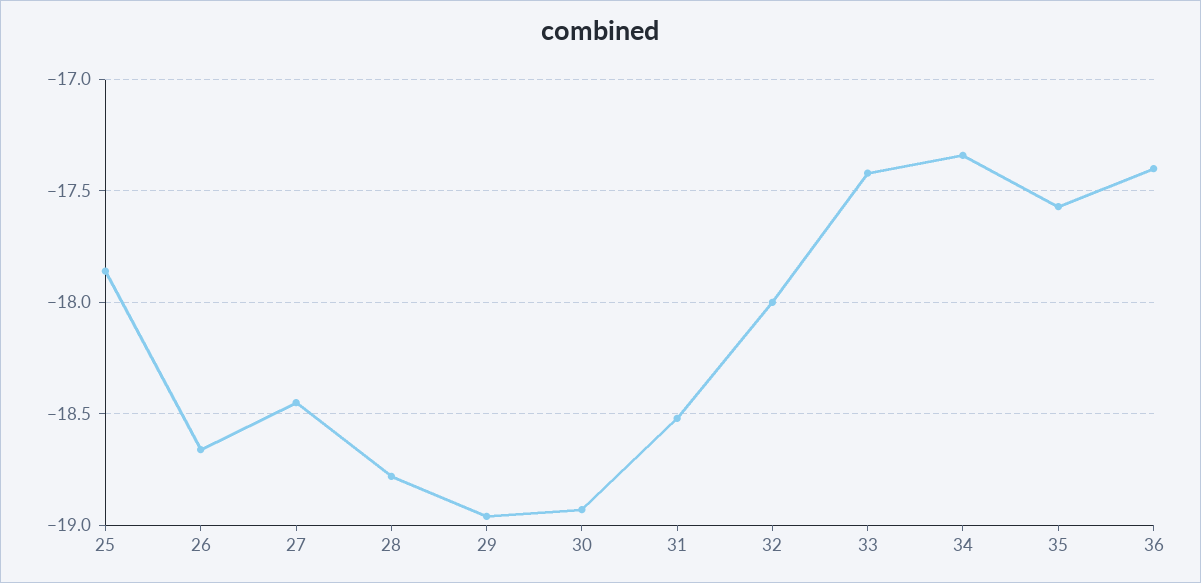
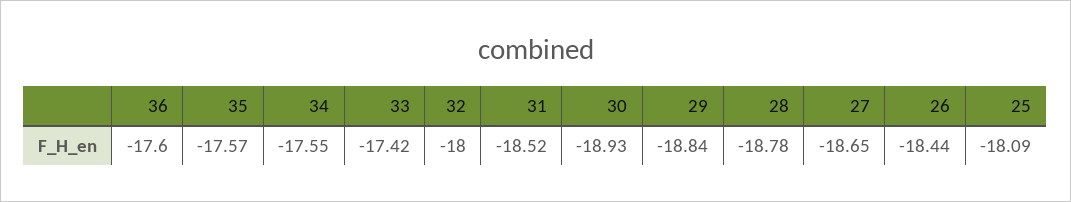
  {
-   "25": -17.85,
+   "25": -18.09,
-   "26": -18.65,
+   "26": -18.44,
-   "27": -18.45,
+   "27": -18.65,
    "28": -18.78,
-   "29": -18.95,
+   "29": -18.84,
    "30": -18.93,
    "31": -18.52,
    "32": -18,
    "33": -17.42,
-   "34": -17.35,
+   "34": -17.55,
    "35": -17.57,
-   "36": -17.4
+   "36": -17.6
  }

